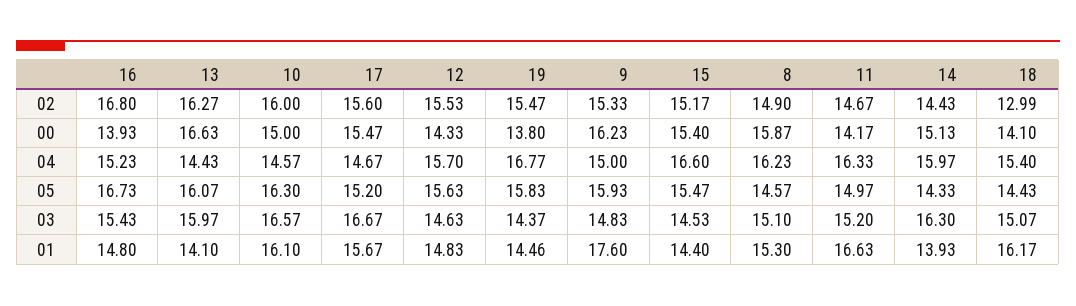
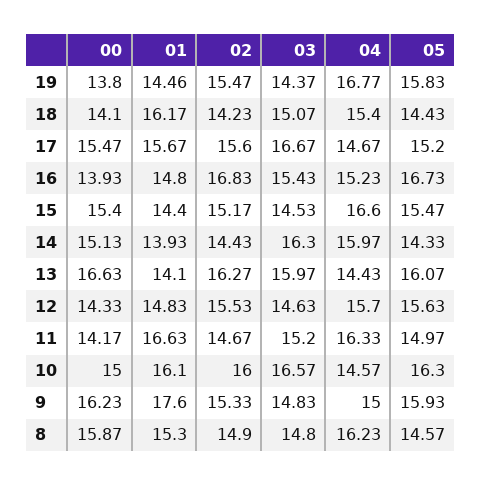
  {
    "16": {
-     "02": 16.8,
+     "02": 16.83,
      "00": 13.93,
      "04": 15.23,
      "05": 16.73,
      "03": 15.43,
      "01": 14.8
    },
    "13": {
      "02": 16.27,
      "00": 16.63,
      "04": 14.43,
      "05": 16.07,
      "03": 15.97,
      "01": 14.1
    },
    "10": {
      "02": 16,
      "00": 15,
      "04": 14.57,
      "05": 16.3,
      "03": 16.57,
      "01": 16.1
    },
    "17": {
      "02": 15.6,
      "00": 15.47,
      "04": 14.67,
      "05": 15.2,
      "03": 16.67,
      "01": 15.67
    },
    "12": {
      "02": 15.53,
      "00": 14.33,
      "04": 15.7,
      "05": 15.63,
      "03": 14.63,
      "01": 14.83
    },
    "19": {
      "02": 15.47,
      "00": 13.8,
      "04": 16.77,
      "05": 15.83,
      "03": 14.37,
      "01": 14.46
    },
    "9": {
      "02": 15.33,
      "00": 16.23,
      "04": 15,
      "05": 15.93,
      "03": 14.83,
      "01": 17.6
    },
    "15": {
      "02": 15.17,
      "00": 15.4,
      "04": 16.6,
      "05": 15.47,
      "03": 14.53,
      "01": 14.4
    },
    "8": {
      "02": 14.9,
      "00": 15.87,
      "04": 16.23,
      "05": 14.57,
-     "03": 15.1,
+     "03": 14.8,
      "01": 15.3
    },
    "11": {
      "02": 14.67,
      "00": 14.17,
      "04": 16.33,
      "05": 14.97,
      "03": 15.2,
      "01": 16.63
    },
    "14": {
      "02": 14.43,
      "00": 15.13,
      "04": 15.97,
      "05": 14.33,
      "03": 16.3,
      "01": 13.93
    },
    "18": {
-     "02": 12.99,
+     "02": 14.23,
      "00": 14.1,
      "04": 15.4,
      "05": 14.43,
      "03": 15.07,
      "01": 16.17
    }
  }

